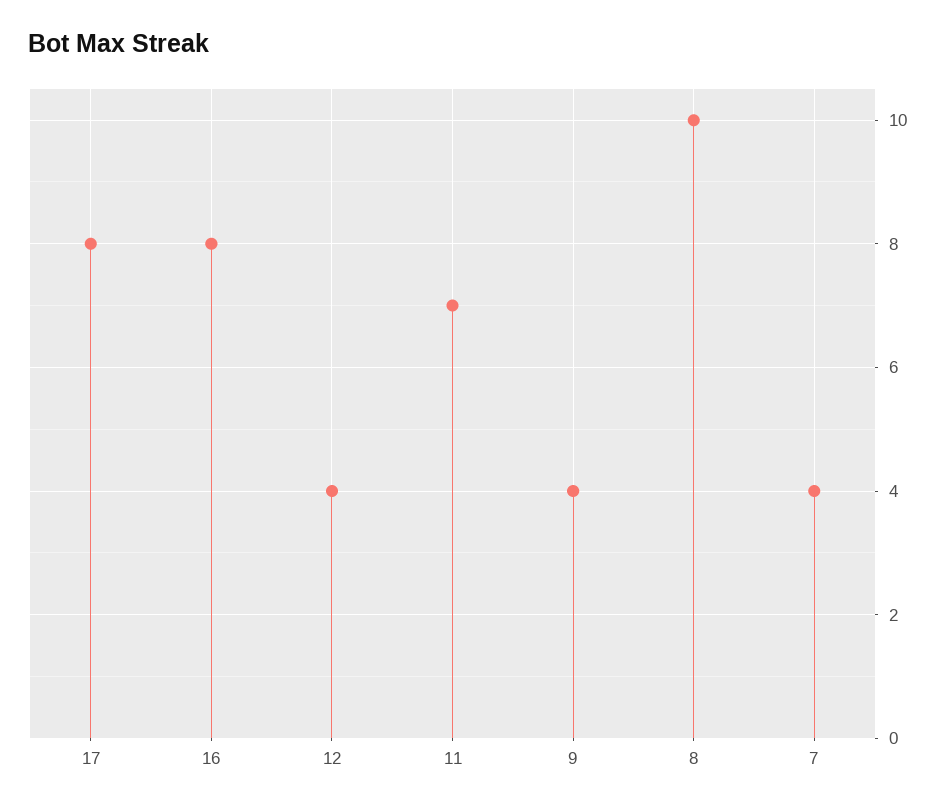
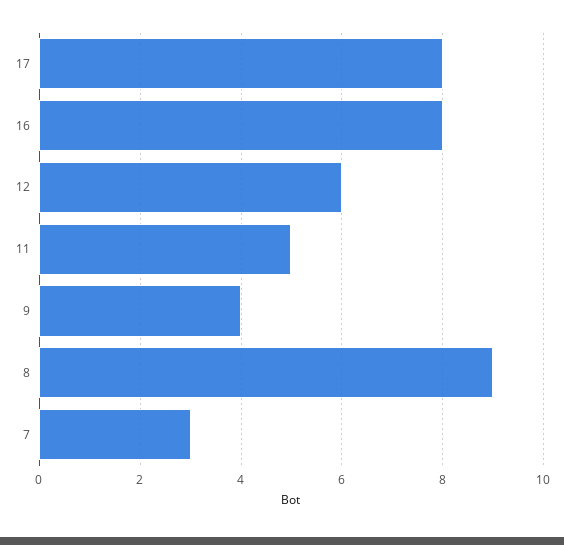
  {
    "17": 8,
    "16": 8,
-   "12": 4,
+   "12": 6,
-   "11": 7,
+   "11": 5,
    "9": 4,
-   "8": 10,
+   "8": 9,
-   "7": 4
+   "7": 3
  }

